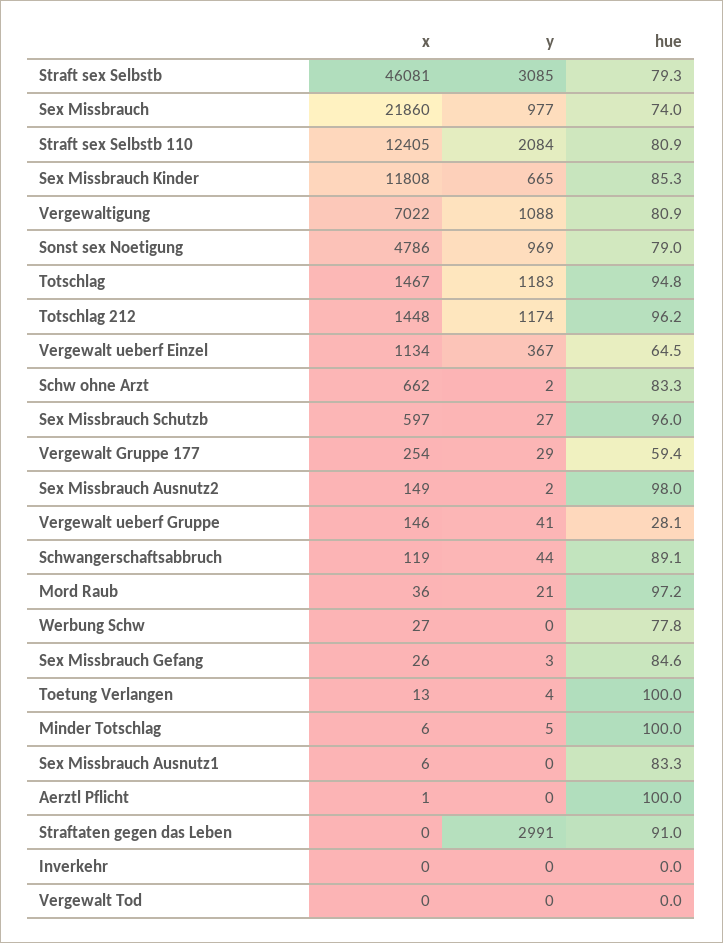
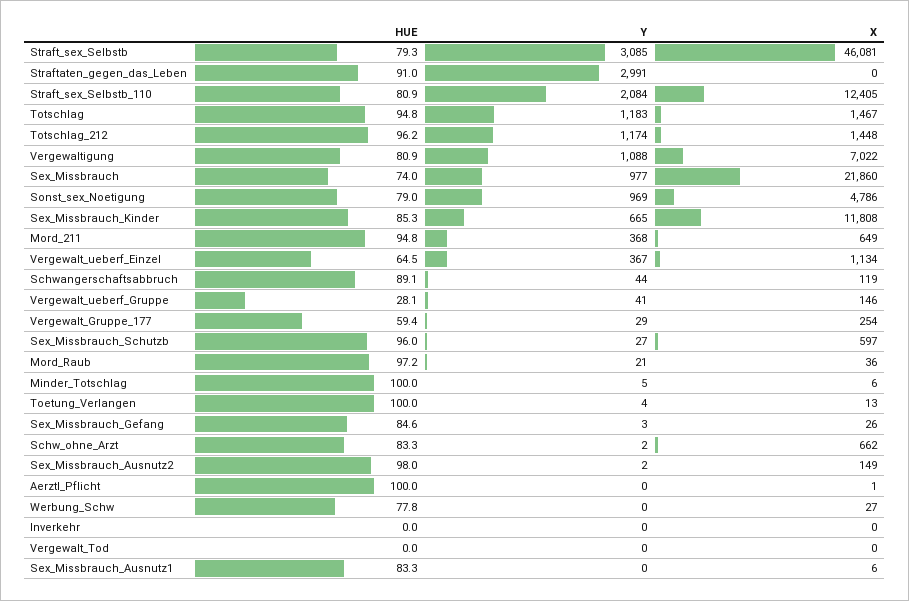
  {
    "x": {
      "Straft sex Selbstb": 46081,
      "Sex Missbrauch": 21860,
      "Straft sex Selbstb 110": 12405,
      "Sex Missbrauch Kinder": 11808,
      "Vergewaltigung": 7022,
      "Sonst sex Noetigung": 4786,
      "Totschlag": 1467,
      "Totschlag 212": 1448,
      "Vergewalt ueberf Einzel": 1134,
      "Schw ohne Arzt": 662,
      "Sex Missbrauch Schutzb": 597,
      "Vergewalt Gruppe 177": 254,
      "Sex Missbrauch Ausnutz2": 149,
      "Vergewalt ueberf Gruppe": 146,
      "Schwangerschaftsabbruch": 119,
      "Mord Raub": 36,
      "Werbung Schw": 27,
      "Sex Missbrauch Gefang": 26,
      "Toetung Verlangen": 13,
      "Minder Totschlag": 6,
      "Sex Missbrauch Ausnutz1": 6,
      "Aerztl Pflicht": 1,
      "Straftaten gegen das Leben": 0,
      "Inverkehr": 0,
-     "Vergewalt Tod": 0
+     "Vergewalt Tod": 0,
+     "Mord_211": 649
    },
    "y": {
      "Straft sex Selbstb": 3085,
      "Sex Missbrauch": 977,
      "Straft sex Selbstb 110": 2084,
      "Sex Missbrauch Kinder": 665,
      "Vergewaltigung": 1088,
      "Sonst sex Noetigung": 969,
      "Totschlag": 1183,
      "Totschlag 212": 1174,
      "Vergewalt ueberf Einzel": 367,
      "Schw ohne Arzt": 2,
      "Sex Missbrauch Schutzb": 27,
      "Vergewalt Gruppe 177": 29,
      "Sex Missbrauch Ausnutz2": 2,
      "Vergewalt ueberf Gruppe": 41,
      "Schwangerschaftsabbruch": 44,
      "Mord Raub": 21,
      "Werbung Schw": 0,
      "Sex Missbrauch Gefang": 3,
      "Toetung Verlangen": 4,
      "Minder Totschlag": 5,
      "Sex Missbrauch Ausnutz1": 0,
      "Aerztl Pflicht": 0,
      "Straftaten gegen das Leben": 2991,
      "Inverkehr": 0,
-     "Vergewalt Tod": 0
+     "Vergewalt Tod": 0,
+     "Mord_211": 368
    },
    "hue": {
      "Straft sex Selbstb": 79.3,
      "Sex Missbrauch": 74,
      "Straft sex Selbstb 110": 80.9,
      "Sex Missbrauch Kinder": 85.3,
      "Vergewaltigung": 80.9,
      "Sonst sex Noetigung": 79,
      "Totschlag": 94.8,
      "Totschlag 212": 96.2,
      "Vergewalt ueberf Einzel": 64.5,
      "Schw ohne Arzt": 83.3,
      "Sex Missbrauch Schutzb": 96,
      "Vergewalt Gruppe 177": 59.4,
      "Sex Missbrauch Ausnutz2": 98,
      "Vergewalt ueberf Gruppe": 28.1,
      "Schwangerschaftsabbruch": 89.1,
      "Mord Raub": 97.2,
      "Werbung Schw": 77.8,
      "Sex Missbrauch Gefang": 84.6,
      "Toetung Verlangen": 100,
      "Minder Totschlag": 100,
      "Sex Missbrauch Ausnutz1": 83.3,
      "Aerztl Pflicht": 100,
      "Straftaten gegen das Leben": 91,
      "Inverkehr": 0,
-     "Vergewalt Tod": 0
+     "Vergewalt Tod": 0,
+     "Mord_211": 94.8
    }
  }

